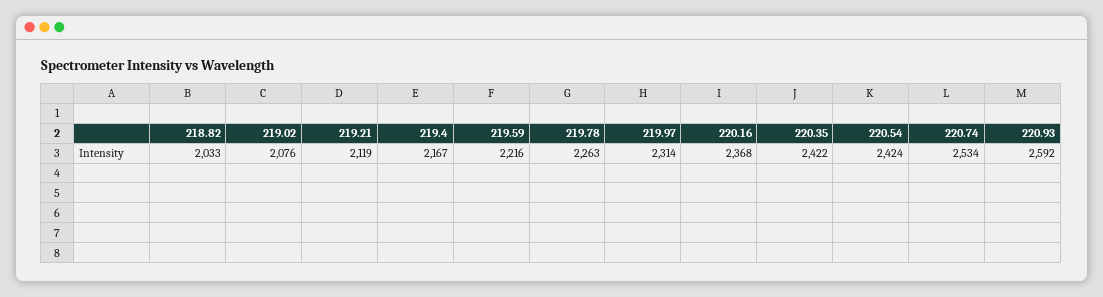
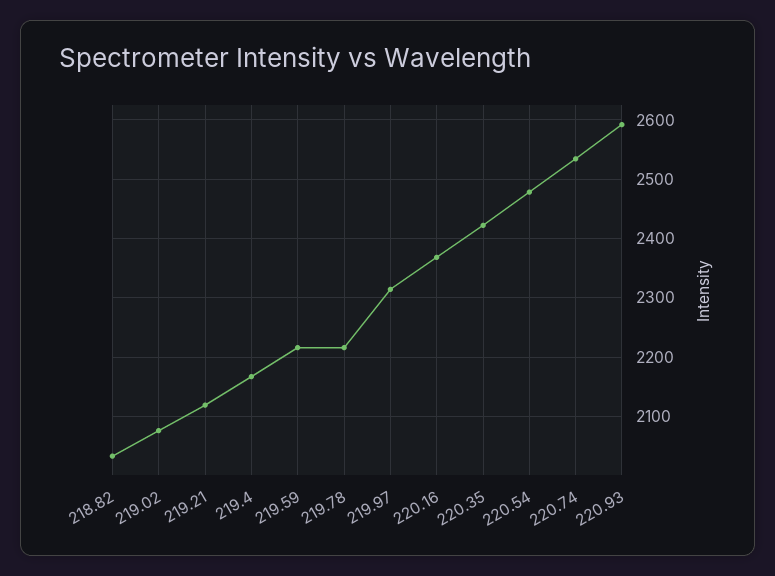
  {
    "218.82": 2033,
    "219.02": 2076,
    "219.21": 2119,
    "219.4": 2167,
    "219.59": 2216,
-   "219.78": 2263,
+   "219.78": 2220,
    "219.97": 2314,
    "220.16": 2368,
    "220.35": 2422,
-   "220.54": 2424,
+   "220.54": 2480,
    "220.74": 2534,
    "220.93": 2592
  }

